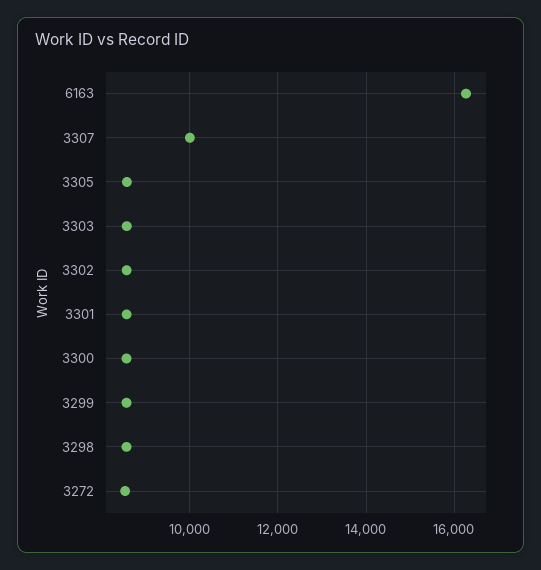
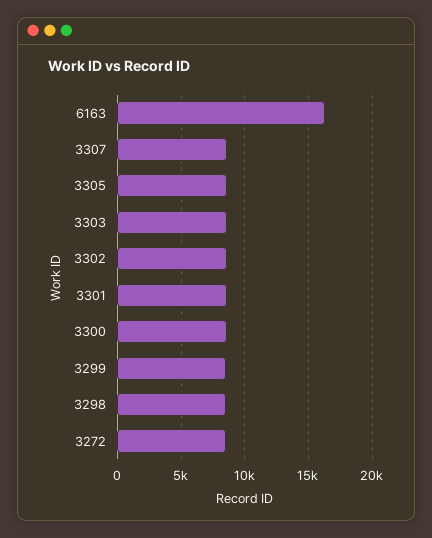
  {
    "6163": 16200,
-   "3307": 10000,
+   "3307": 8500,
    "3305": 8600,
    "3303": 8600,
    "3302": 8600,
    "3301": 8600,
    "3300": 8600,
    "3299": 8600,
    "3298": 8600,
    "3272": 8600
  }

